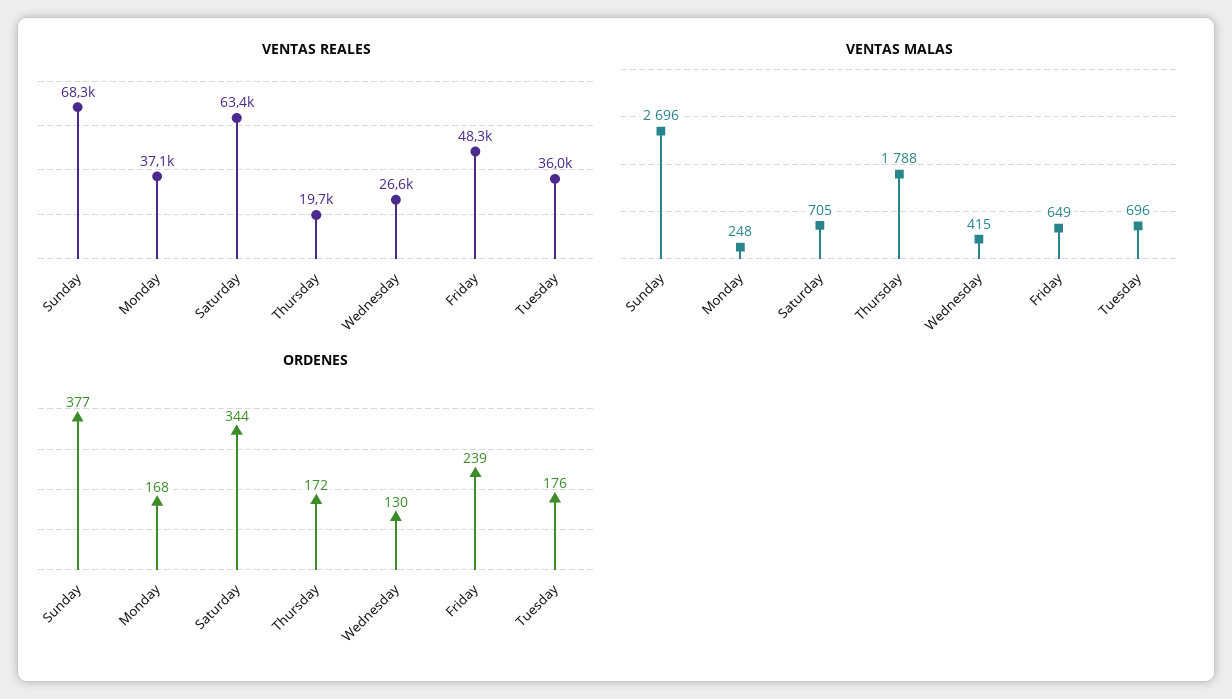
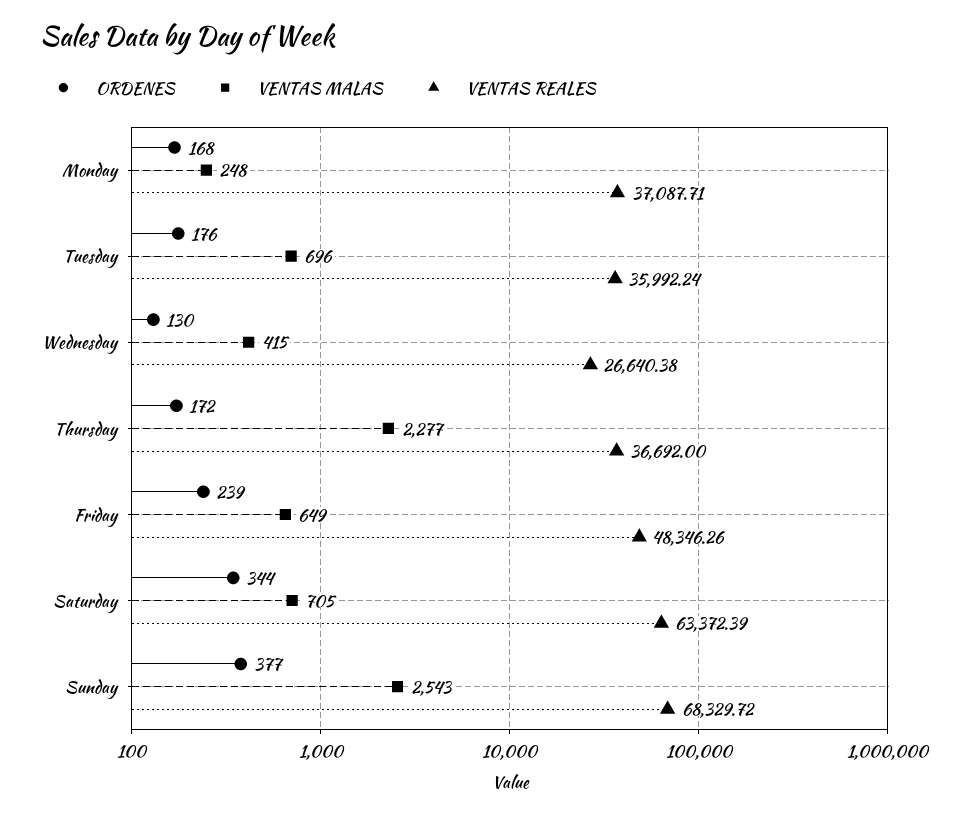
  {
    "VENTAS REALES": {
      "Sunday": 68329.72,
      "Monday": 37087.71,
      "Saturday": 63372.39,
-     "Thursday": 19700,
+     "Thursday": 36692,
      "Wednesday": 26640.38,
      "Friday": 48346.26,
      "Tuesday": 35992.24
    },
    "VENTAS MALAS": {
-     "Sunday": 2696,
+     "Sunday": 2543,
      "Monday": 248,
      "Saturday": 705,
-     "Thursday": 1788,
+     "Thursday": 2277,
      "Wednesday": 415,
      "Friday": 649,
      "Tuesday": 696
    },
    "ORDENES": {
      "Sunday": 377,
      "Monday": 168,
      "Saturday": 344,
      "Thursday": 172,
      "Wednesday": 130,
      "Friday": 239,
      "Tuesday": 176
    }
  }

